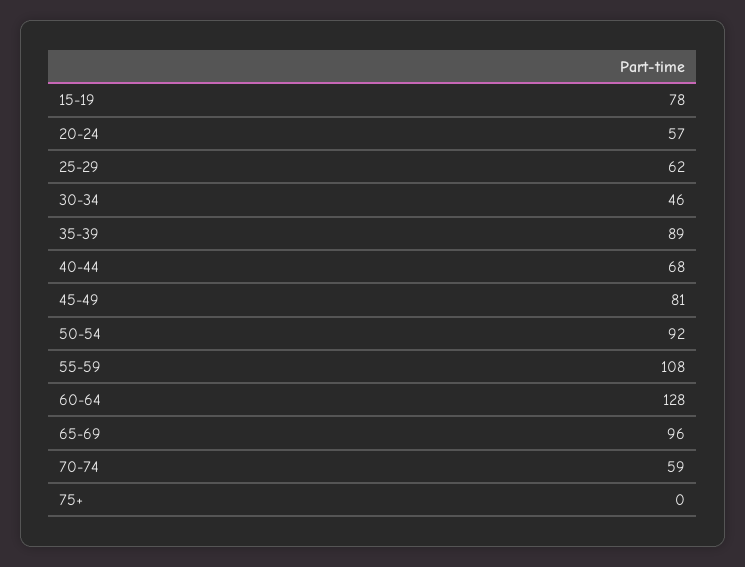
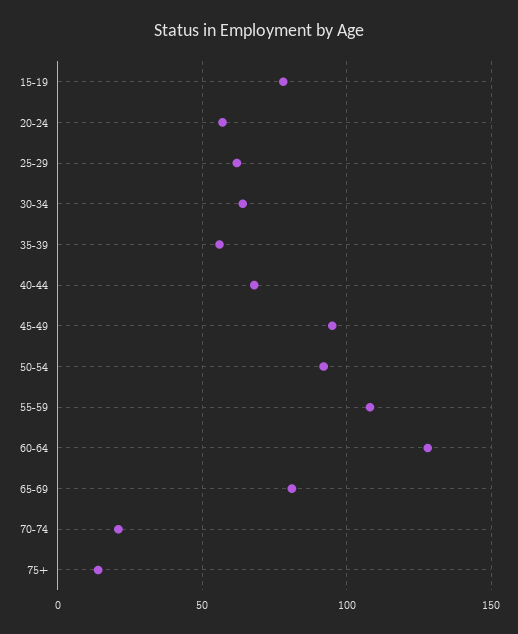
  {
    "15-19": 78,
    "20-24": 57,
    "25-29": 62,
-   "30-34": 46,
+   "30-34": 65,
-   "35-39": 89,
+   "35-39": 55,
    "40-44": 68,
-   "45-49": 81,
+   "45-49": 95,
    "50-54": 92,
    "55-59": 108,
    "60-64": 128,
-   "65-69": 96,
+   "65-69": 80,
-   "70-74": 59,
+   "70-74": 20,
-   "75+": 0
+   "75+": 15
  }

